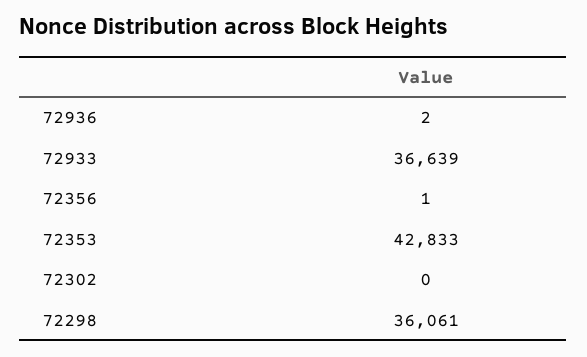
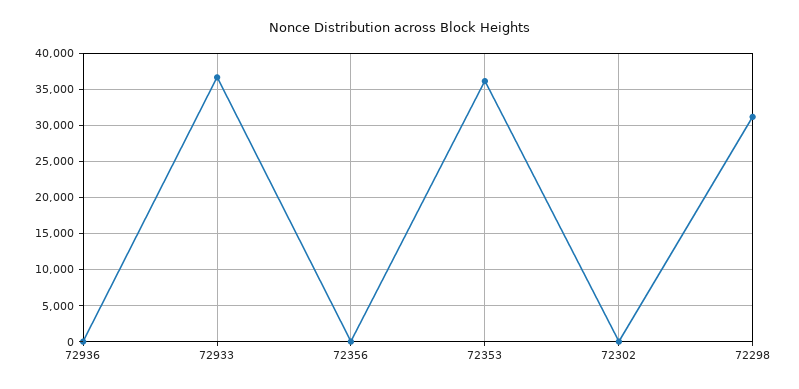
  {
    "72936": 2,
    "72933": 36639,
    "72356": 1,
-   "72353": 42833,
+   "72353": 36000,
    "72302": 0,
-   "72298": 36061
+   "72298": 31000
  }

